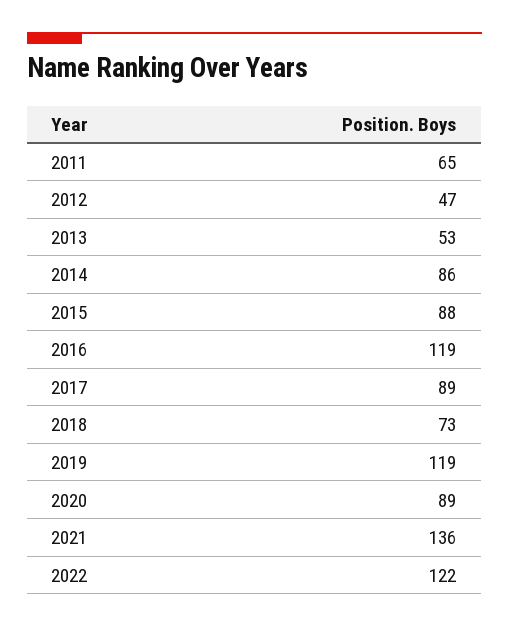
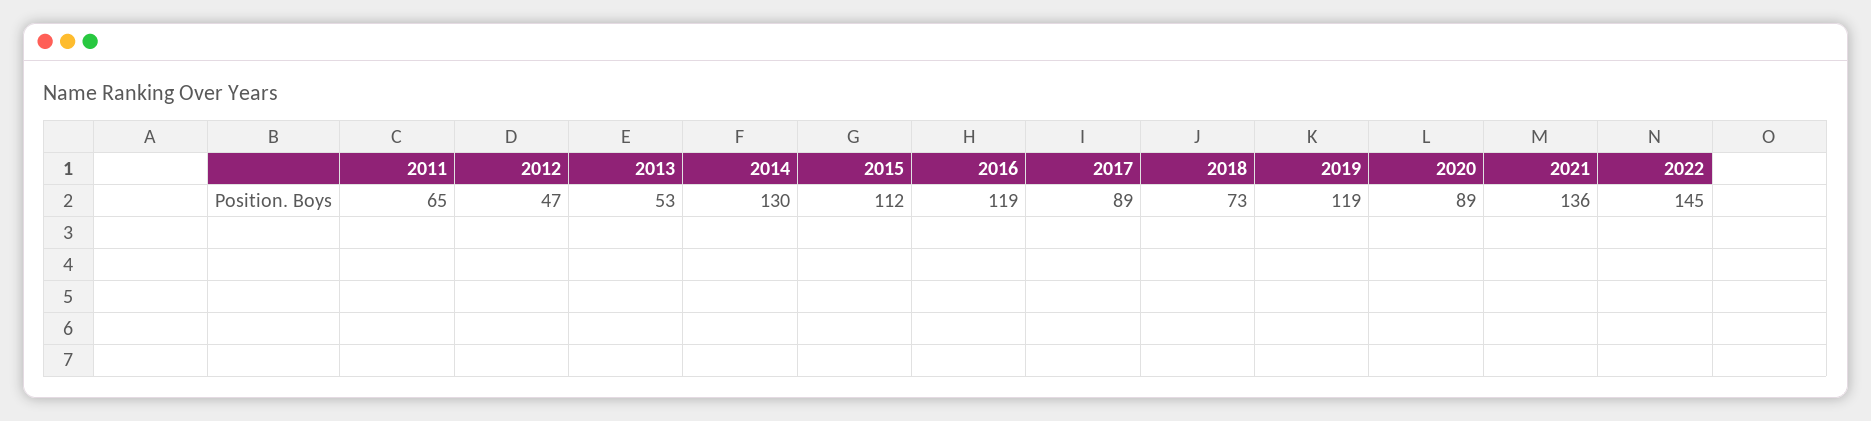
  {
    "2011": 65,
    "2012": 47,
    "2013": 53,
-   "2014": 86,
+   "2014": 130,
-   "2015": 88,
+   "2015": 112,
    "2016": 119,
    "2017": 89,
    "2018": 73,
    "2019": 119,
    "2020": 89,
    "2021": 136,
-   "2022": 122
+   "2022": 145
  }

